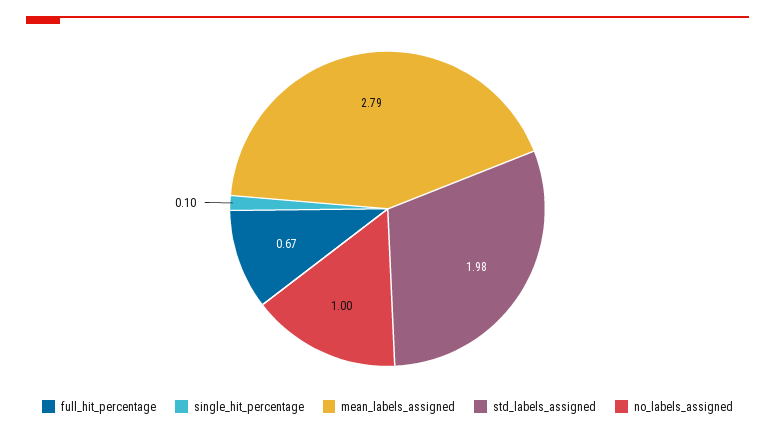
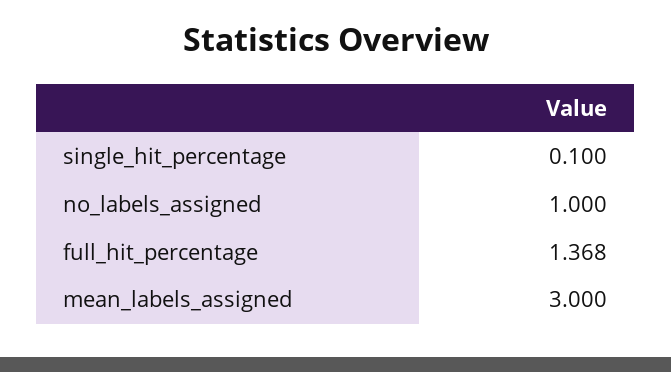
  {
-   "full_hit_percentage": 0.67,
+   "full_hit_percentage": 1.368,
    "single_hit_percentage": 0.1,
-   "mean_labels_assigned": 2.79,
+   "mean_labels_assigned": 3,
-   "std_labels_assigned": 1.98,
    "no_labels_assigned": 1
  }

